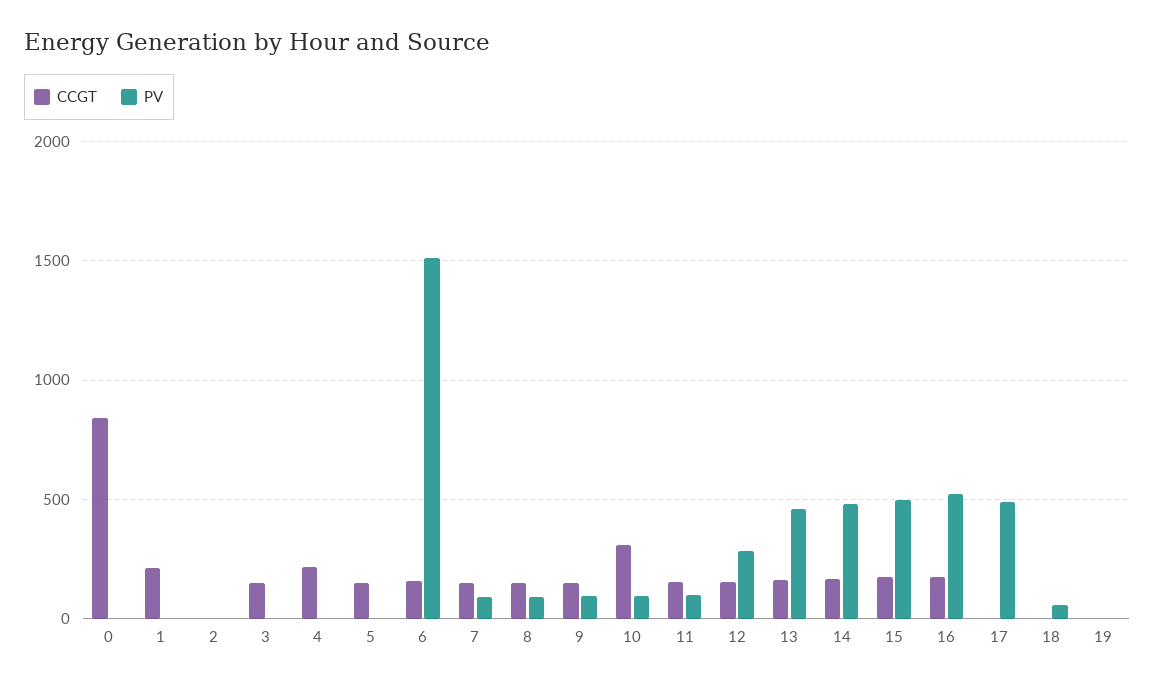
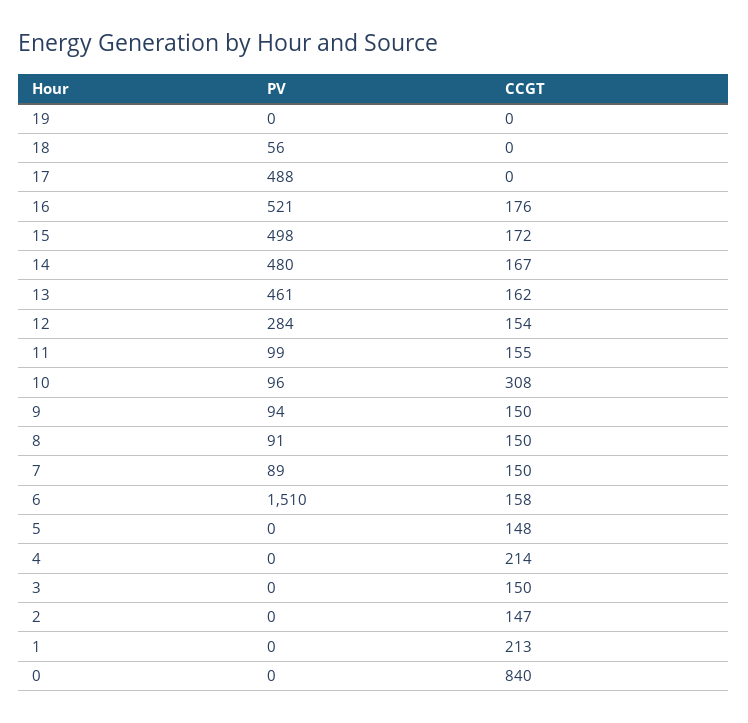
  {
    "CCGT": {
      "0": 840,
      "1": 213,
-     "2": 0,
+     "2": 147,
      "3": 150,
      "4": 214,
      "5": 148,
      "6": 158,
      "7": 150,
      "8": 150,
      "9": 150,
      "10": 308,
      "11": 155,
      "12": 154,
      "13": 162,
      "14": 167,
      "15": 172,
      "16": 176,
      "17": 0,
      "18": 0,
      "19": 0
    },
    "PV": {
      "0": 0,
      "1": 0,
      "2": 0,
      "3": 0,
      "4": 0,
      "5": 0,
      "6": 1510,
      "7": 89,
      "8": 91,
      "9": 94,
      "10": 96,
      "11": 99,
      "12": 284,
      "13": 461,
      "14": 480,
      "15": 498,
      "16": 521,
      "17": 488,
      "18": 56,
      "19": 0
    }
  }

